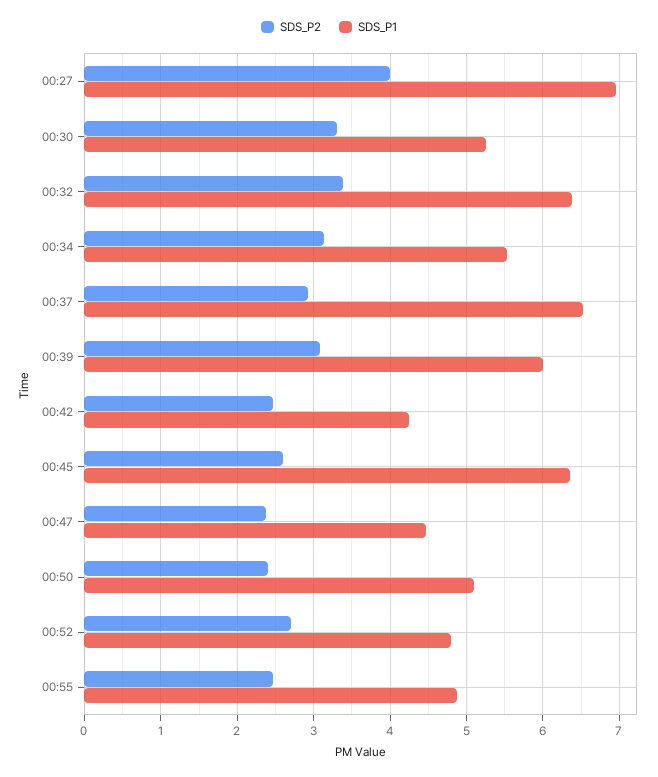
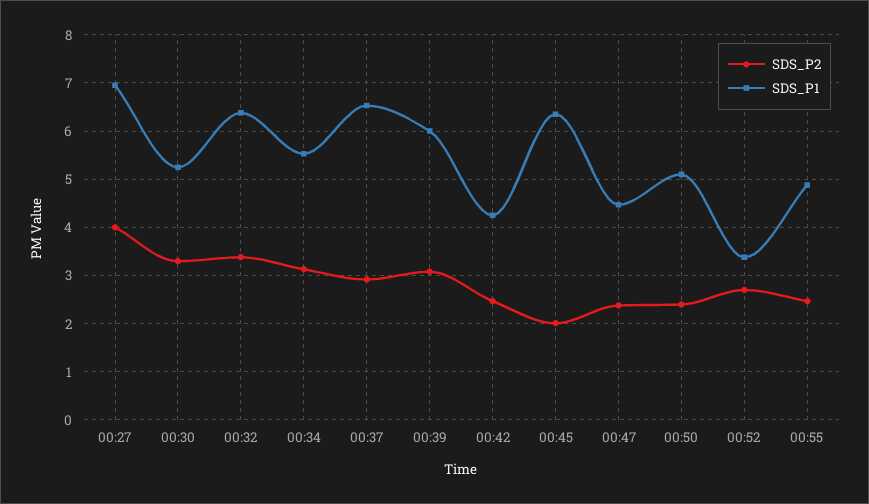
  {
    "SDS_P2": {
      "00:27": 4,
      "00:30": 3.3,
      "00:32": 3.4,
      "00:34": 3.1,
      "00:37": 2.9,
      "00:39": 3.1,
      "00:42": 2.5,
-     "00:45": 2.6,
+     "00:45": 2,
      "00:47": 2.4,
      "00:50": 2.4,
      "00:52": 2.7,
      "00:55": 2.5
    },
    "SDS_P1": {
      "00:27": 7,
      "00:30": 5.3,
      "00:32": 6.4,
      "00:34": 5.5,
      "00:37": 6.5,
      "00:39": 6,
      "00:42": 4.3,
      "00:45": 6.4,
      "00:47": 4.5,
      "00:50": 5.1,
-     "00:52": 4.8,
+     "00:52": 3.4,
      "00:55": 4.9
    }
  }

